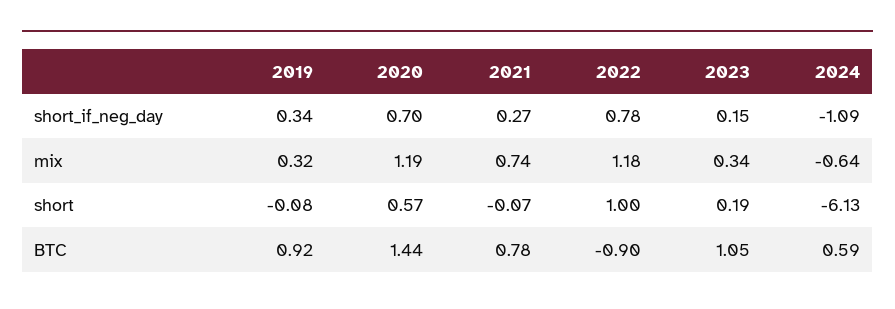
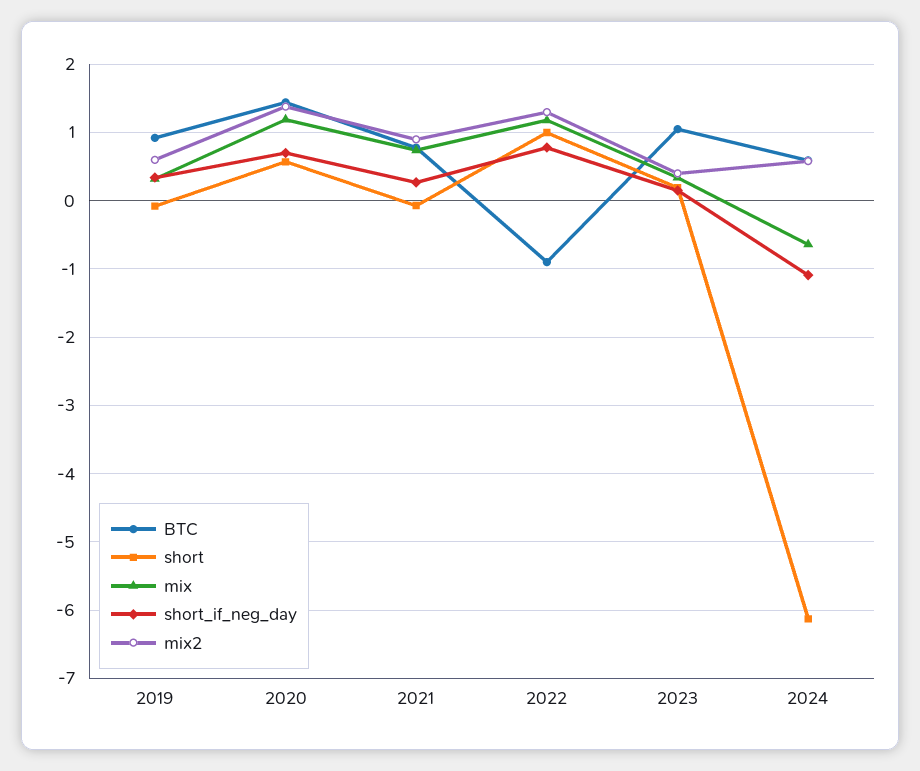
  {
    "short_if_neg_day": {
      "2019": 0.34,
      "2020": 0.7,
      "2021": 0.27,
      "2022": 0.78,
      "2023": 0.15,
      "2024": -1.09
    },
    "mix": {
      "2019": 0.32,
      "2020": 1.19,
      "2021": 0.74,
      "2022": 1.18,
      "2023": 0.34,
      "2024": -0.64
    },
    "short": {
      "2019": -0.08,
      "2020": 0.57,
      "2021": -0.07,
      "2022": 1,
      "2023": 0.19,
      "2024": -6.13
    },
    "BTC": {
      "2019": 0.92,
      "2020": 1.44,
      "2021": 0.78,
      "2022": -0.9,
      "2023": 1.05,
      "2024": 0.59
-   }
+   },
+   "mix2": {
+     "2019": 0.6,
+     "2020": 1.4,
+     "2021": 0.9,
+     "2022": 1.3,
+     "2023": 0.4,
+     "2024": 0.6
+   }
  }

